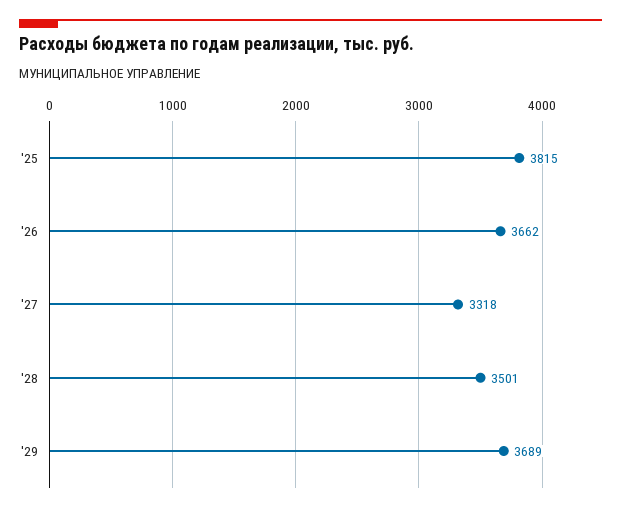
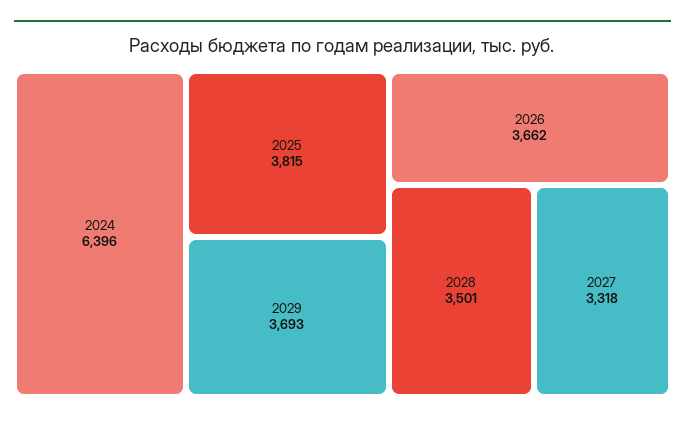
  {
    "'25": 3815,
    "'26": 3662,
    "'27": 3318,
    "'28": 3501,
-   "'29": 3689
+   "'29": 3693,
+   "2024": 6396
  }

